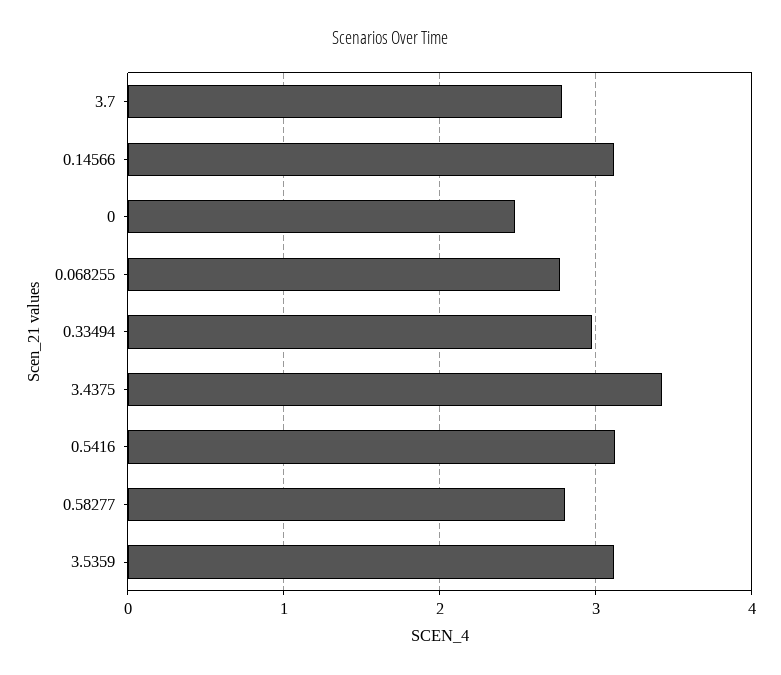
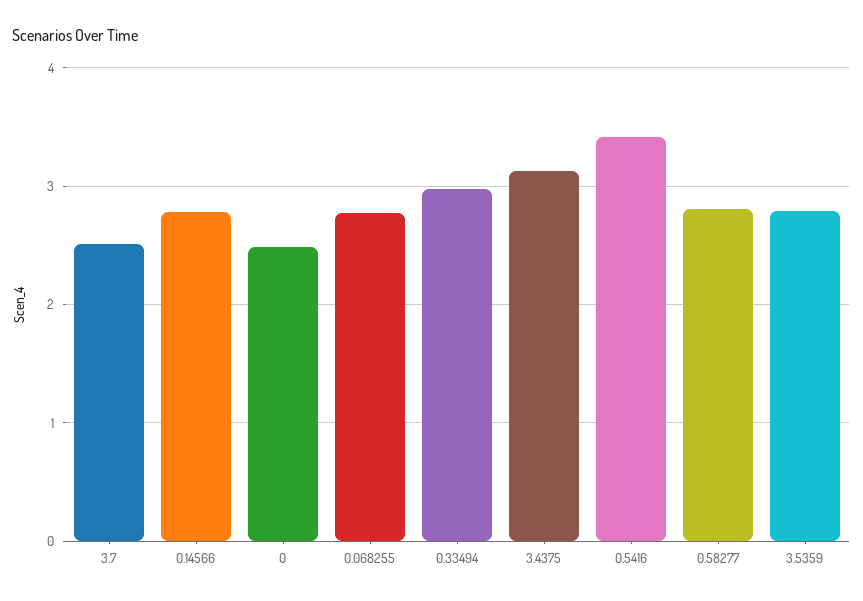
  {
-   "3.7": 2.8,
+   "3.7": 2.5,
-   "0.14566": 3.1,
+   "0.14566": 2.8,
    "0": 2.5,
    "0.068255": 2.8,
    "0.33494": 3,
-   "3.4375": 3.4,
+   "3.4375": 3.1,
-   "0.5416": 3.1,
+   "0.5416": 3.4,
    "0.58277": 2.8,
-   "3.5359": 3.1
+   "3.5359": 2.8
  }

